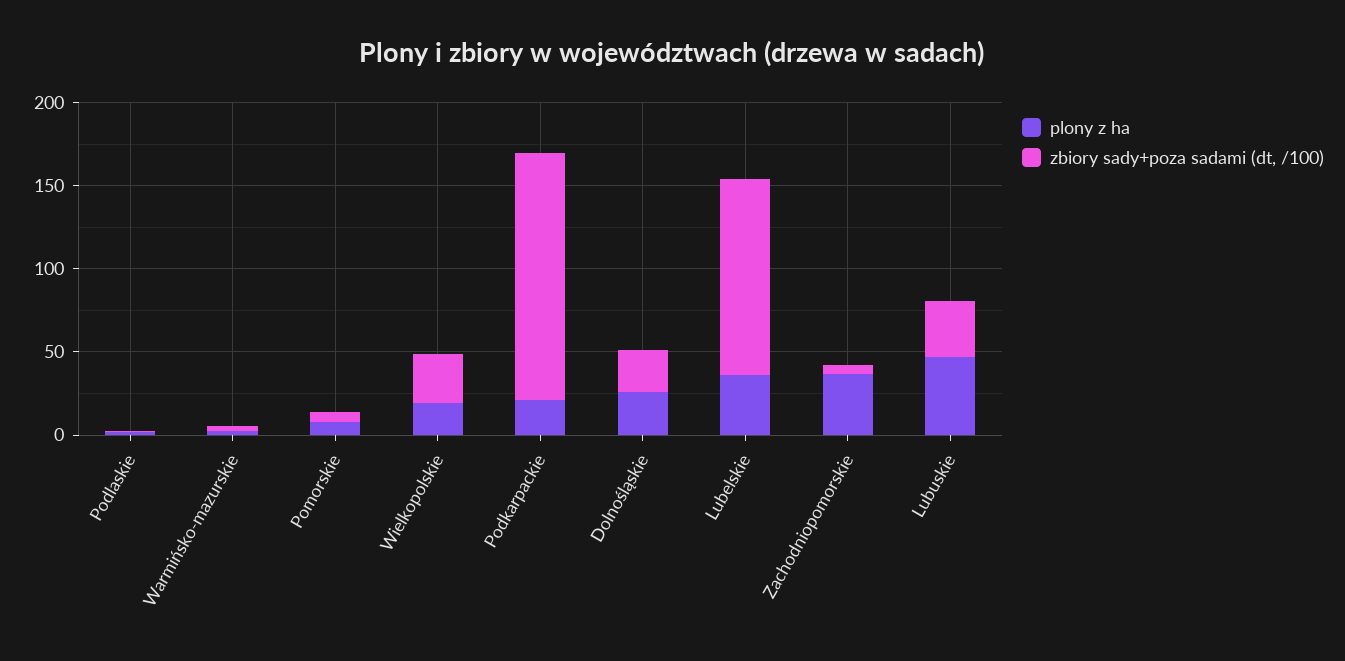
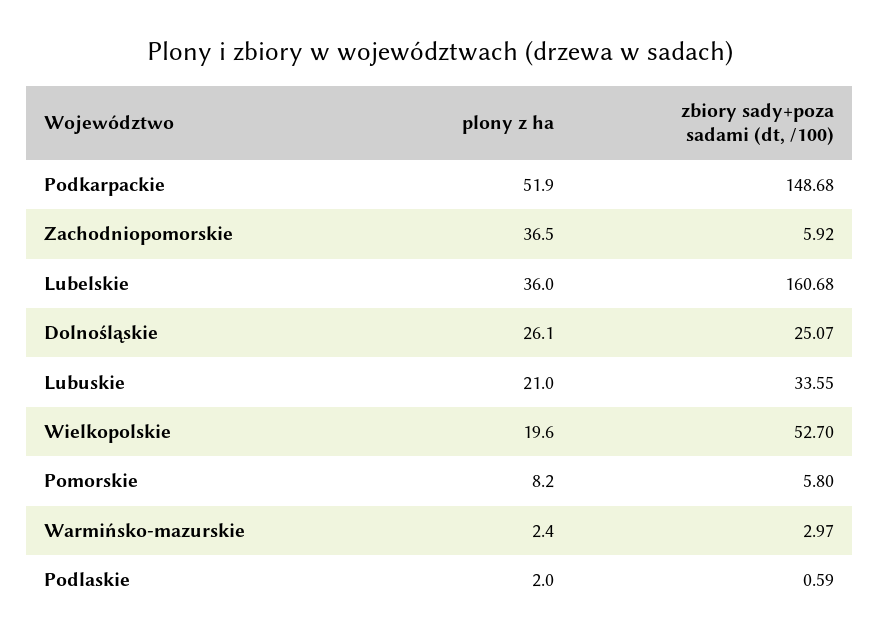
  {
    "plony z ha": {
      "Podlaskie": 2,
      "Warmińsko-mazurskie": 2.4,
      "Pomorskie": 8.2,
      "Wielkopolskie": 19.6,
-     "Podkarpackie": 20,
+     "Podkarpackie": 51.9,
      "Dolnośląskie": 26.1,
      "Lubelskie": 36,
      "Zachodniopomorskie": 36.5,
-     "Lubuskie": 50
+     "Lubuskie": 21
    },
    "zbiory sady+poza sadami (dt, /100)": {
      "Podlaskie": 0.59,
      "Warmińsko-mazurskie": 2.97,
      "Pomorskie": 5.8,
-     "Wielkopolskie": 30,
+     "Wielkopolskie": 52.7,
      "Podkarpackie": 148.68,
      "Dolnośląskie": 25.07,
-     "Lubelskie": 120,
+     "Lubelskie": 160.68,
      "Zachodniopomorskie": 5.92,
      "Lubuskie": 33.55
    }
  }

